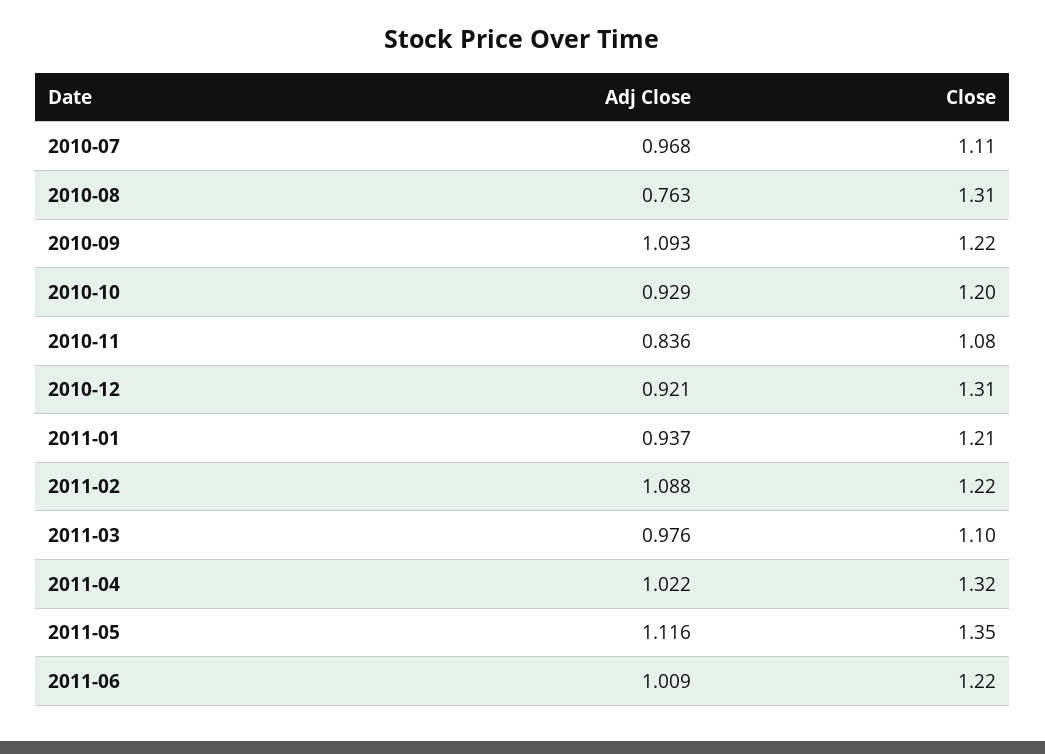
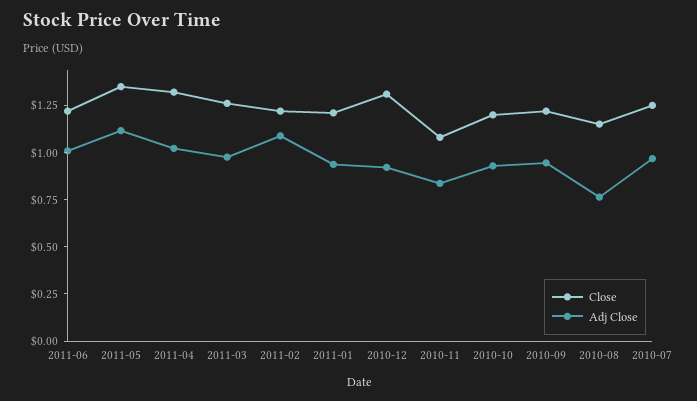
  {
    "Adj Close": {
      "2010-07": 0.968,
      "2010-08": 0.763,
-     "2010-09": 1.093,
+     "2010-09": 0.95,
      "2010-10": 0.929,
      "2010-11": 0.836,
      "2010-12": 0.921,
      "2011-01": 0.937,
      "2011-02": 1.088,
      "2011-03": 0.976,
      "2011-04": 1.022,
      "2011-05": 1.116,
      "2011-06": 1.009
    },
    "Close": {
-     "2010-07": 1.11,
+     "2010-07": 1.25,
-     "2010-08": 1.31,
+     "2010-08": 1.15,
      "2010-09": 1.22,
      "2010-10": 1.2,
      "2010-11": 1.08,
      "2010-12": 1.31,
      "2011-01": 1.21,
      "2011-02": 1.22,
-     "2011-03": 1.1,
+     "2011-03": 1.25,
      "2011-04": 1.32,
      "2011-05": 1.35,
      "2011-06": 1.22
    }
  }

